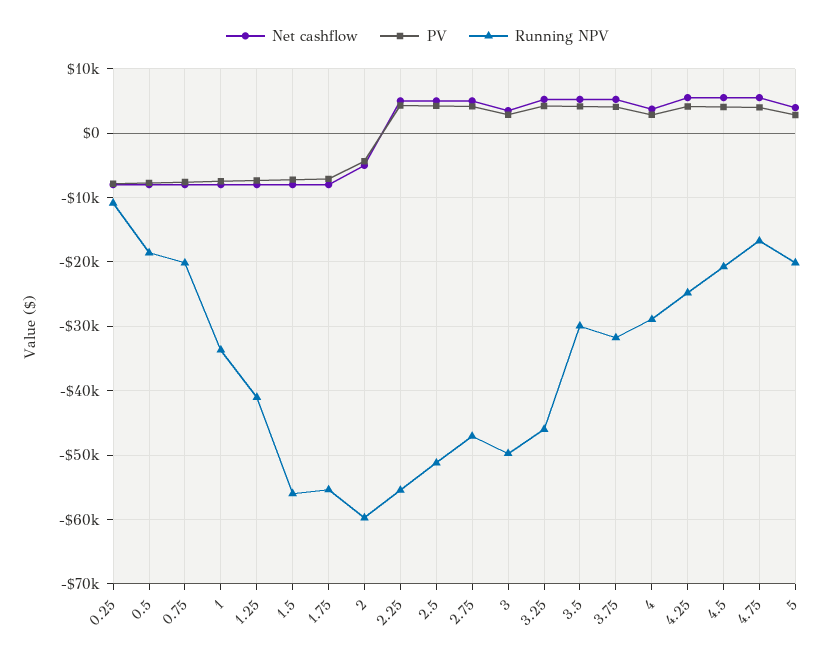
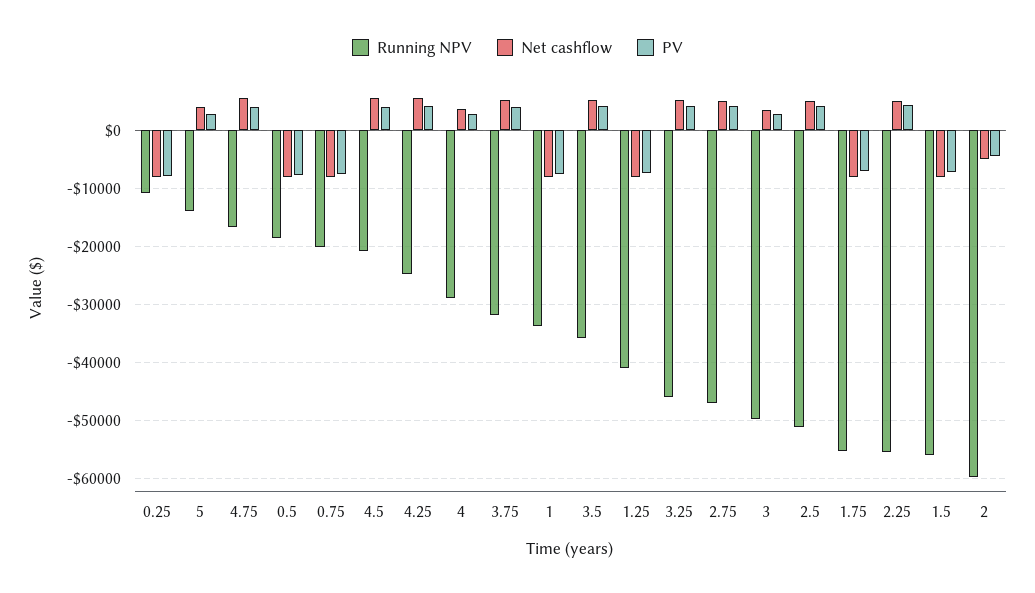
  {
    "Net cashflow": {
      "0.25": -8000,
      "0.5": -8000,
      "0.75": -8000,
      "1": -8000,
      "1.25": -8000,
      "1.5": -8000,
      "1.75": -8000,
      "2": -5000,
      "2.25": 5000,
      "2.5": 5000,
      "2.75": 5000,
      "3": 4000,
      "3.25": 5000,
      "3.5": 5000,
      "3.75": 5000,
      "4": 4000,
      "4.25": 6000,
      "4.5": 6000,
      "4.75": 6000,
      "5": 4000
    },
    "PV": {
      "0.25": -8000,
      "0.5": -8000,
      "0.75": -8000,
      "1": -7000,
      "1.25": -7000,
      "1.5": -7000,
      "1.75": -7000,
      "2": -4000,
      "2.25": 4000,
      "2.5": 4000,
      "2.75": 4000,
      "3": 3000,
      "3.25": 4000,
      "3.5": 4000,
      "3.75": 4000,
      "4": 3000,
      "4.25": 4000,
      "4.5": 4000,
      "4.75": 4000,
      "5": 3000
    },
    "Running NPV": {
      "0.25": -11000,
      "0.5": -19000,
      "0.75": -20000,
      "1": -34000,
      "1.25": -41000,
      "1.5": -56000,
      "1.75": -55000,
      "2": -60000,
      "2.25": -55000,
      "2.5": -51000,
      "2.75": -47000,
      "3": -50000,
      "3.25": -46000,
-     "3.5": -30000,
+     "3.5": -36000,
      "3.75": -32000,
      "4": -29000,
      "4.25": -25000,
      "4.5": -21000,
      "4.75": -17000,
-     "5": -20000
+     "5": -14000
    }
  }

